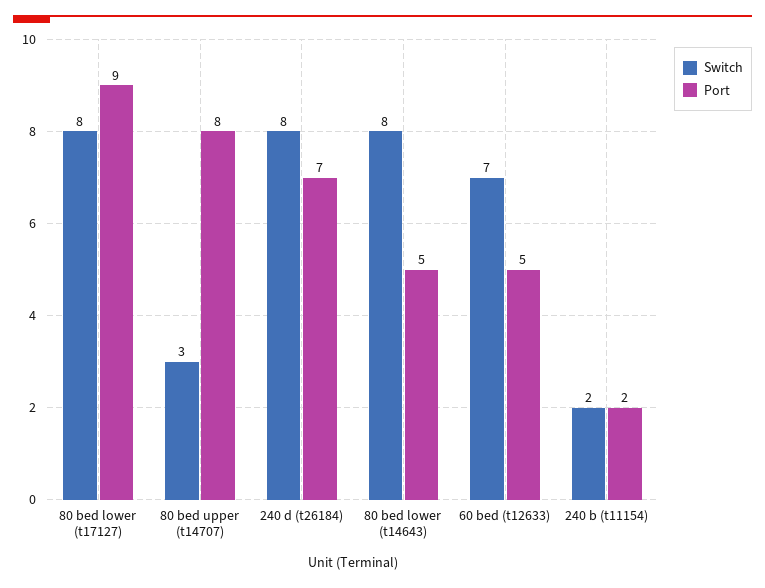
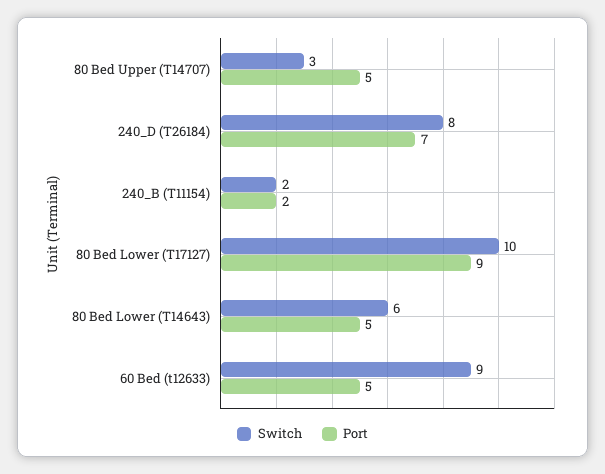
  {
    "Switch": {
-     "80 bed lower (t17127)": 8,
+     "80 bed lower (t17127)": 10,
      "80 bed upper (t14707)": 3,
      "240 d (t26184)": 8,
-     "80 bed lower (t14643)": 8,
+     "80 bed lower (t14643)": 6,
-     "60 bed (t12633)": 7,
+     "60 bed (t12633)": 9,
      "240 b (t11154)": 2
    },
    "Port": {
      "80 bed lower (t17127)": 9,
-     "80 bed upper (t14707)": 8,
+     "80 bed upper (t14707)": 5,
      "240 d (t26184)": 7,
      "80 bed lower (t14643)": 5,
      "60 bed (t12633)": 5,
      "240 b (t11154)": 2
    }
  }

